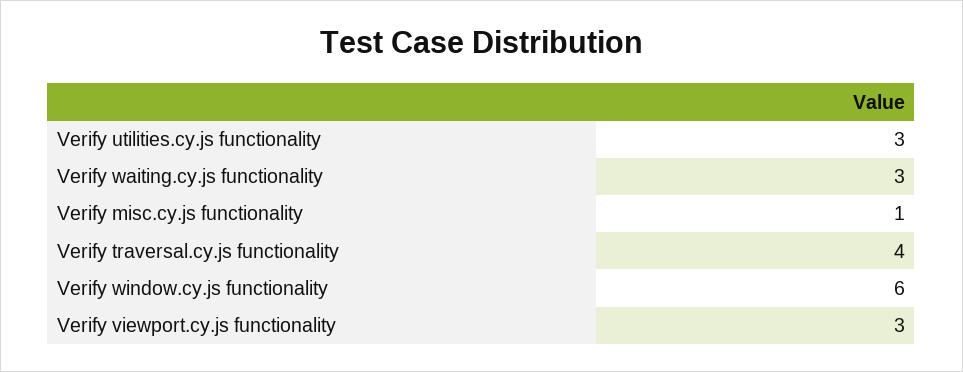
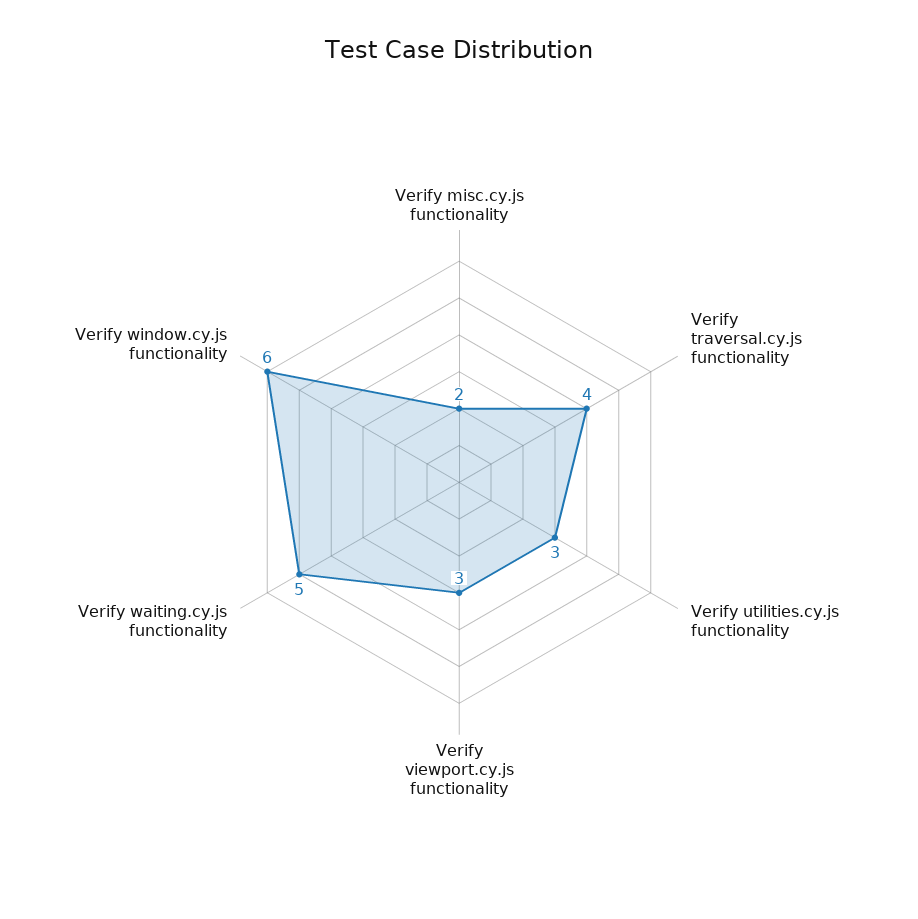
  {
    "Verify utilities.cy.js functionality": 3,
-   "Verify waiting.cy.js functionality": 3,
+   "Verify waiting.cy.js functionality": 5,
-   "Verify misc.cy.js functionality": 1,
+   "Verify misc.cy.js functionality": 2,
    "Verify traversal.cy.js functionality": 4,
    "Verify window.cy.js functionality": 6,
    "Verify viewport.cy.js functionality": 3
  }

